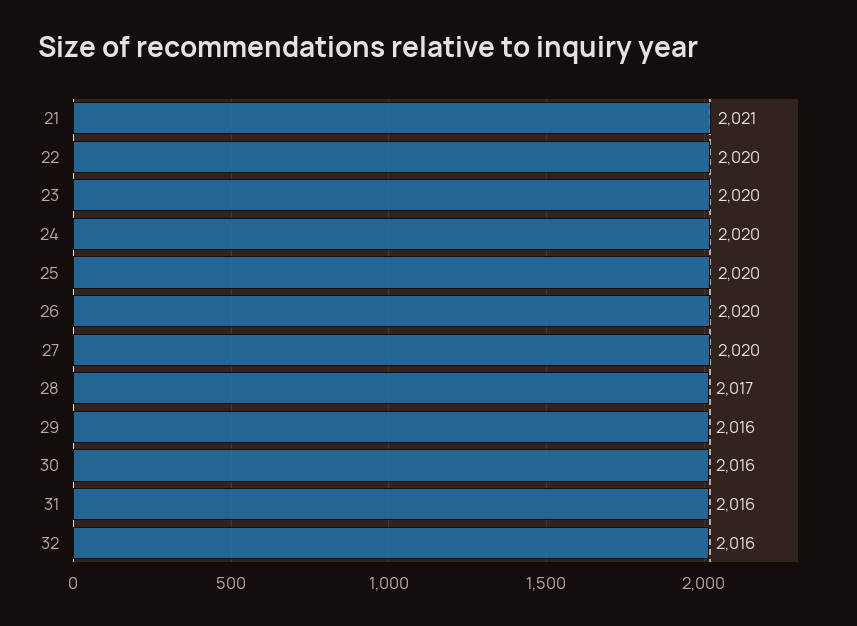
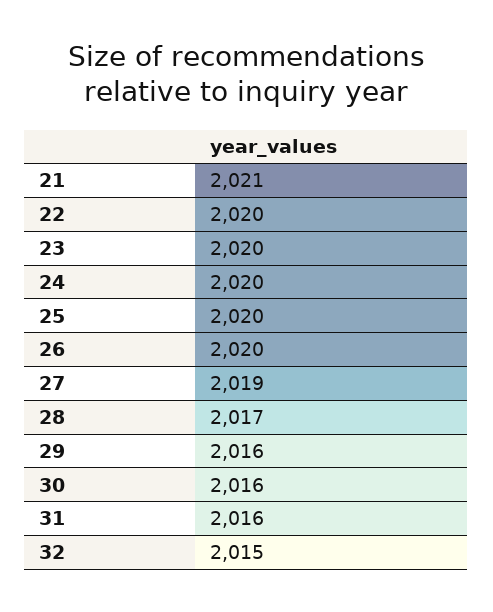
  {
    "21": 2021,
    "22": 2020,
    "23": 2020,
    "24": 2020,
    "25": 2020,
    "26": 2020,
-   "27": 2020,
+   "27": 2019,
    "28": 2017,
    "29": 2016,
    "30": 2016,
    "31": 2016,
-   "32": 2016
+   "32": 2015
  }

